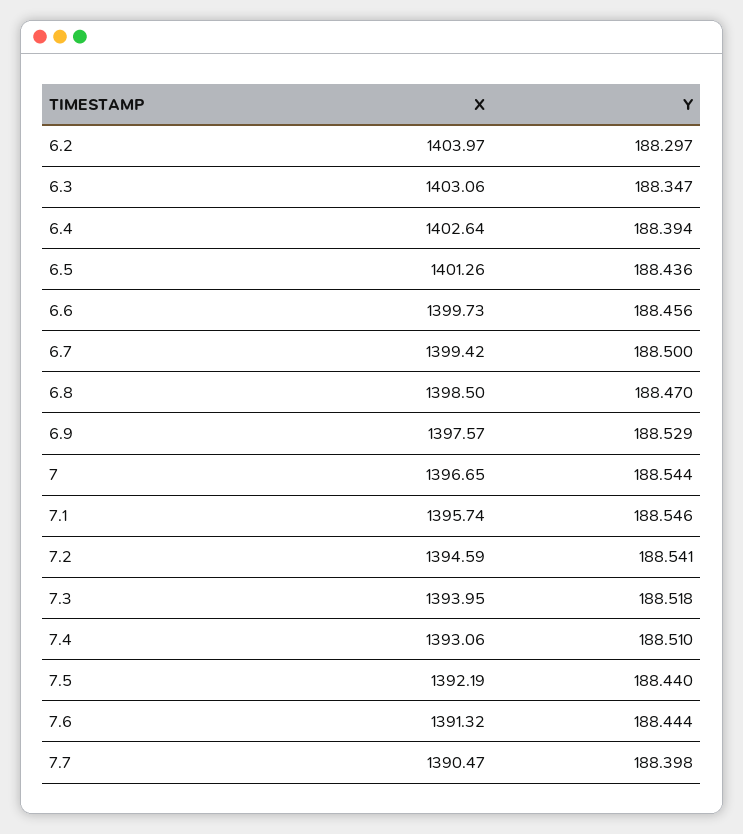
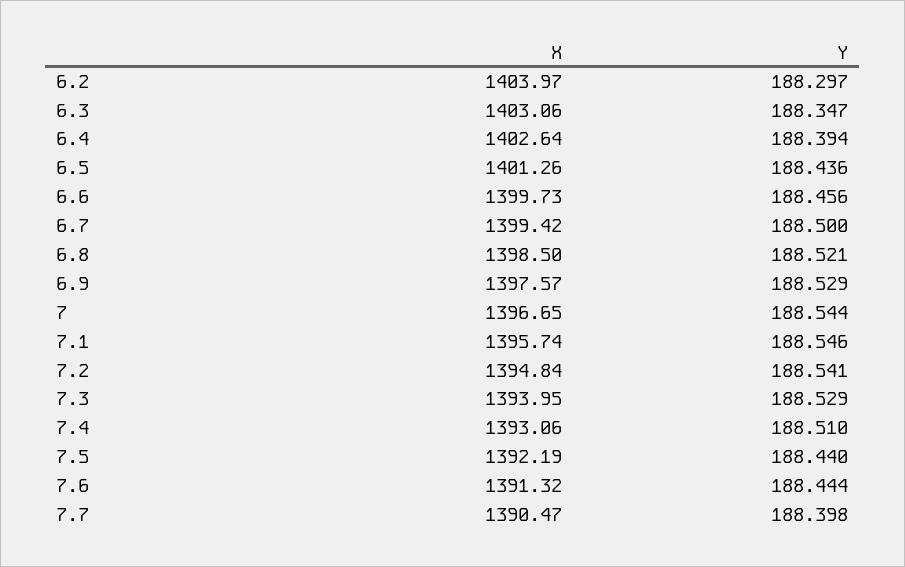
  {
    "X": {
      "6.2": 1403.97,
      "6.3": 1403.06,
      "6.4": 1402.64,
      "6.5": 1401.26,
      "6.6": 1399.73,
      "6.7": 1399.42,
      "6.8": 1398.5,
      "6.9": 1397.57,
      "7": 1396.65,
      "7.1": 1395.74,
-     "7.2": 1394.59,
+     "7.2": 1394.84,
      "7.3": 1393.95,
      "7.4": 1393.06,
      "7.5": 1392.19,
      "7.6": 1391.32,
      "7.7": 1390.47
    },
    "Y": {
      "6.2": 188.297,
      "6.3": 188.347,
      "6.4": 188.394,
      "6.5": 188.436,
      "6.6": 188.456,
      "6.7": 188.5,
-     "6.8": 188.47,
+     "6.8": 188.521,
      "6.9": 188.529,
      "7": 188.544,
      "7.1": 188.546,
      "7.2": 188.541,
-     "7.3": 188.518,
+     "7.3": 188.529,
      "7.4": 188.51,
      "7.5": 188.44,
      "7.6": 188.444,
      "7.7": 188.398
    }
  }

